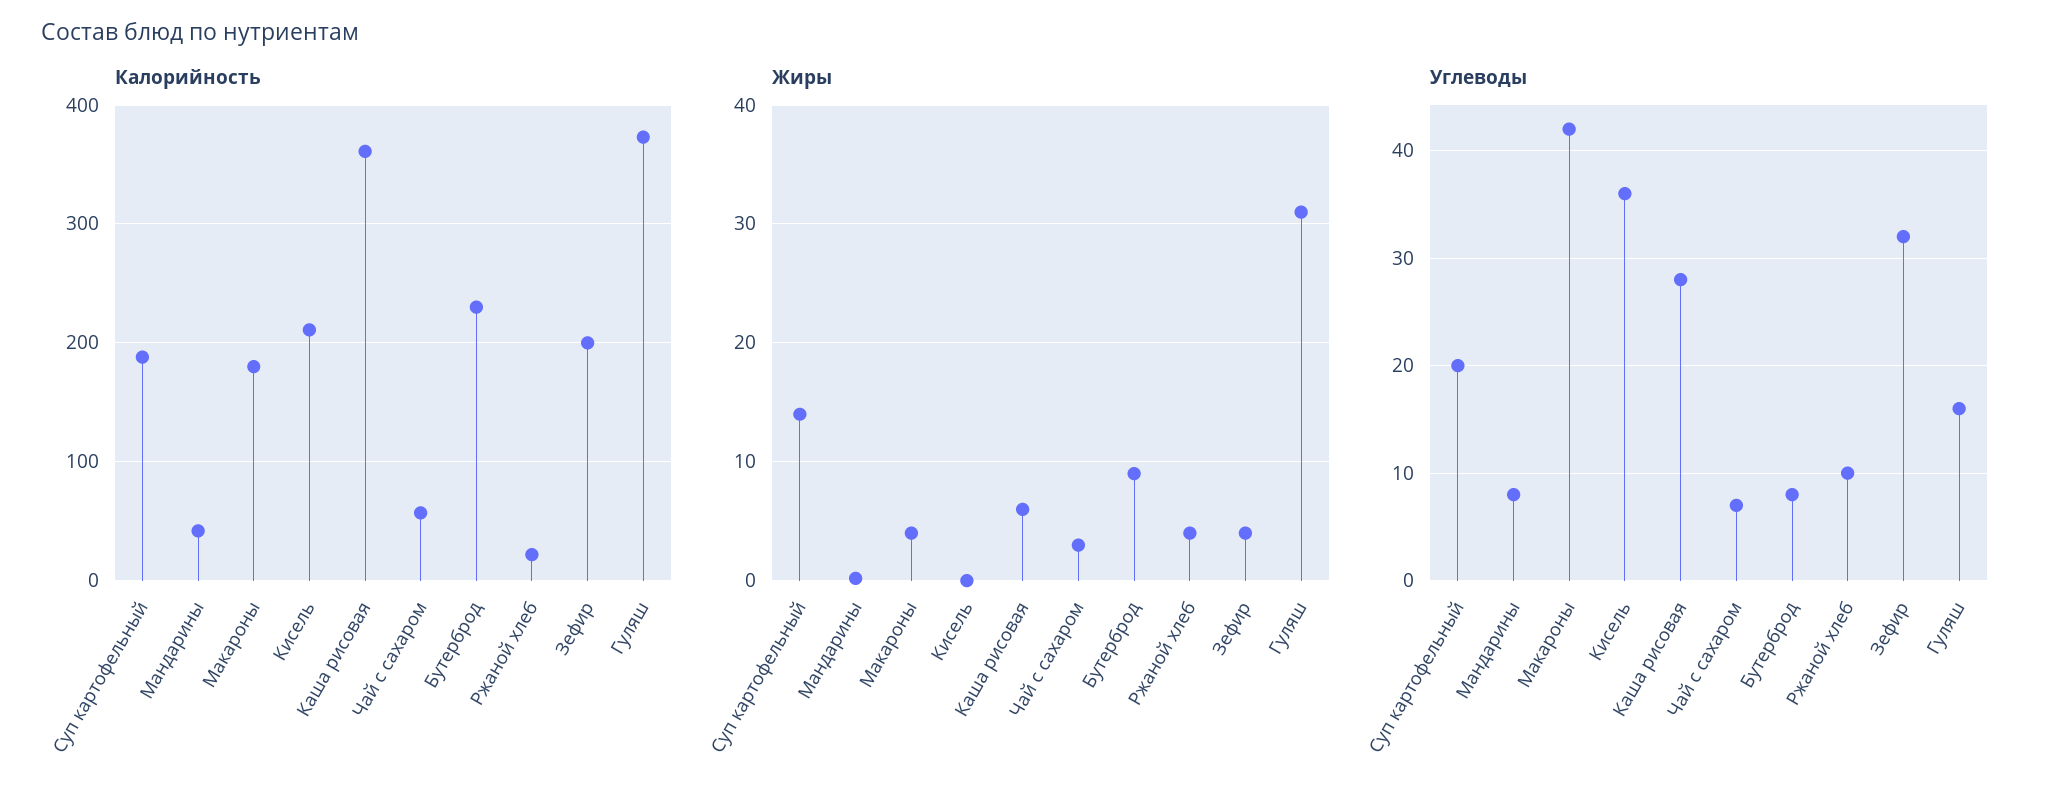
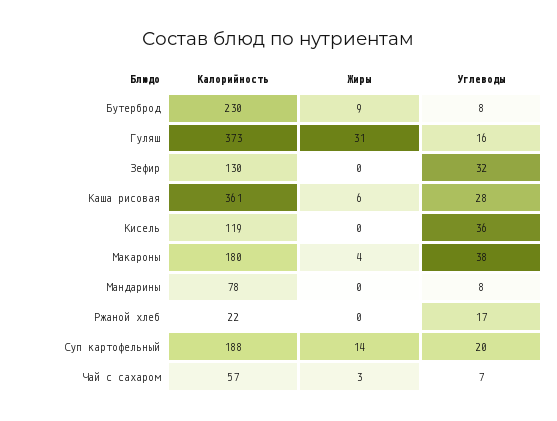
  {
    "Калорийность": {
      "Суп картофельный": 188,
-     "Мандарины": 40,
+     "Мандарины": 78,
      "Макароны": 180,
-     "Кисель": 210,
+     "Кисель": 119,
      "Каша рисовая": 361,
      "Чай с сахаром": 57,
      "Бутерброд": 230,
      "Ржаной хлеб": 22,
-     "Зефир": 200,
+     "Зефир": 130,
      "Гуляш": 373
    },
    "Жиры": {
      "Суп картофельный": 14,
      "Мандарины": 0,
      "Макароны": 4,
      "Кисель": 0,
      "Каша рисовая": 6,
      "Чай с сахаром": 3,
      "Бутерброд": 9,
-     "Ржаной хлеб": 4,
+     "Ржаной хлеб": 0,
-     "Зефир": 4,
+     "Зефир": 0,
      "Гуляш": 31
    },
    "Углеводы": {
      "Суп картофельный": 20,
      "Мандарины": 8,
-     "Макароны": 42,
+     "Макароны": 38,
      "Кисель": 36,
      "Каша рисовая": 28,
      "Чай с сахаром": 7,
      "Бутерброд": 8,
-     "Ржаной хлеб": 10,
+     "Ржаной хлеб": 17,
      "Зефир": 32,
      "Гуляш": 16
    }
  }

